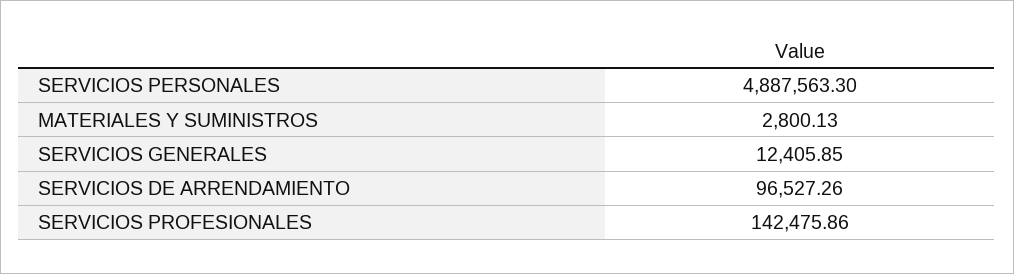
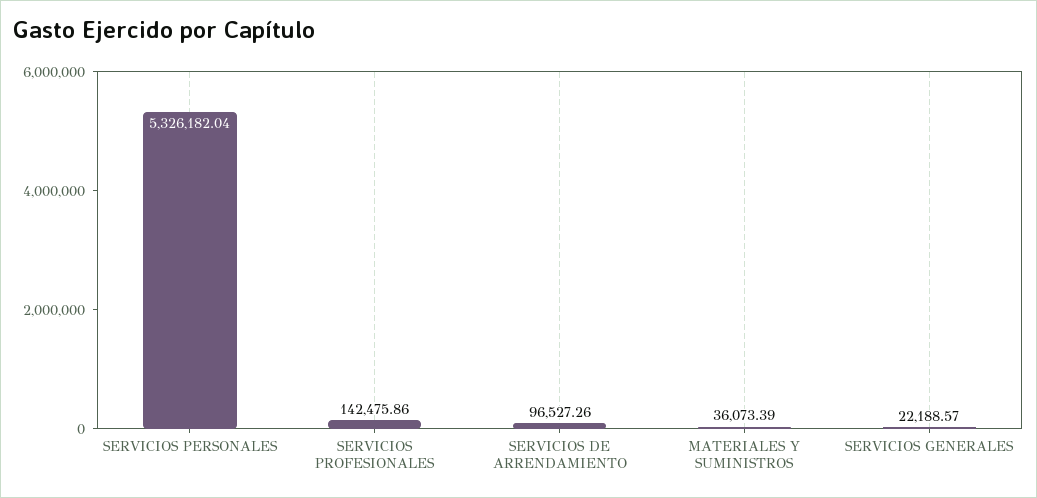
  {
-   "SERVICIOS PERSONALES": 4887563.3,
+   "SERVICIOS PERSONALES": 5326182.04,
-   "MATERIALES Y SUMINISTROS": 2800.13,
+   "MATERIALES Y SUMINISTROS": 36073.39,
-   "SERVICIOS GENERALES": 12405.85,
+   "SERVICIOS GENERALES": 22188.57,
    "SERVICIOS DE ARRENDAMIENTO": 96527.26,
    "SERVICIOS PROFESIONALES": 142475.86
  }

